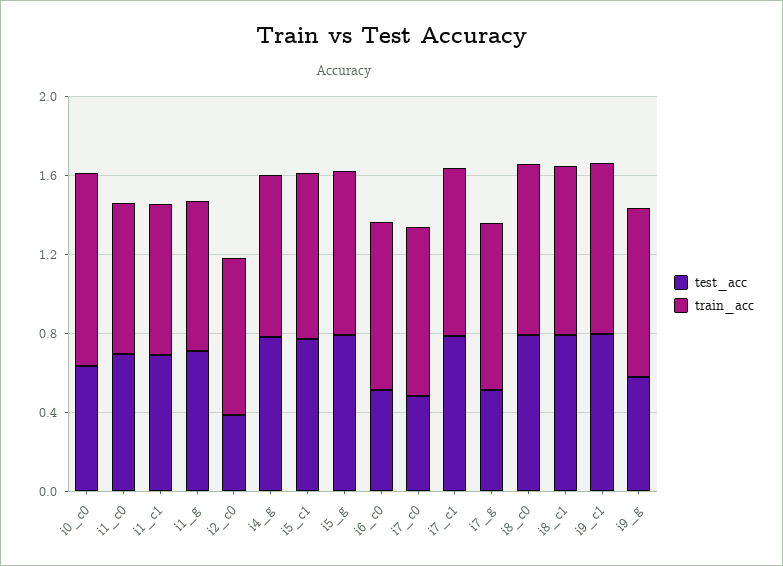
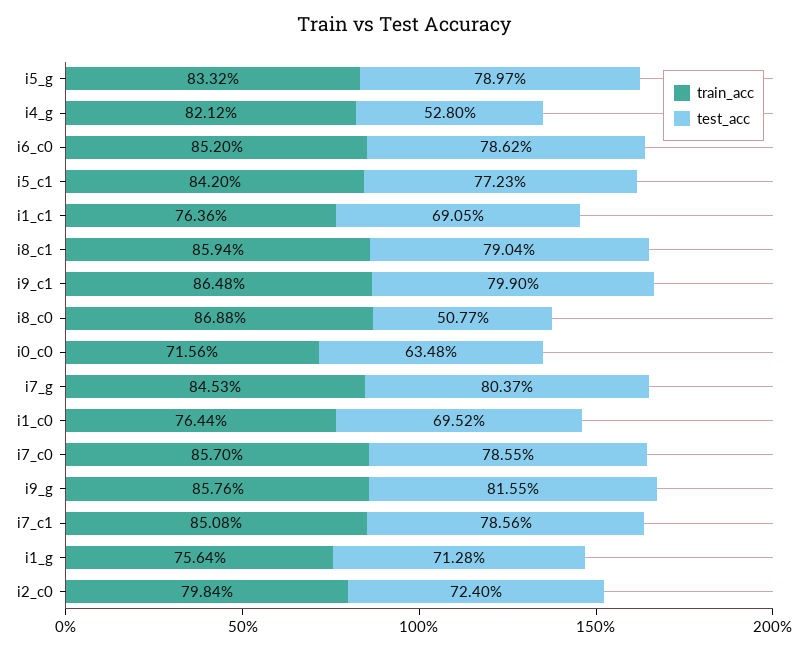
  {
    "test_acc": {
      "i0_c0": 0.6348,
      "i1_c0": 0.6952,
      "i1_c1": 0.6905,
      "i1_g": 0.7128,
-     "i2_c0": 0.4,
+     "i2_c0": 0.724,
-     "i4_g": 0.8,
+     "i4_g": 0.528,
      "i5_c1": 0.7723,
      "i5_g": 0.7897,
-     "i6_c0": 0.5,
+     "i6_c0": 0.7862,
-     "i7_c0": 0.5,
+     "i7_c0": 0.7855,
      "i7_c1": 0.7856,
-     "i7_g": 0.5,
+     "i7_g": 0.8037,
-     "i8_c0": 0.8,
+     "i8_c0": 0.5077,
      "i8_c1": 0.7904,
      "i9_c1": 0.799,
-     "i9_g": 0.6
+     "i9_g": 0.8155
    },
    "train_acc": {
-     "i0_c0": 1,
+     "i0_c0": 0.7156,
      "i1_c0": 0.7644,
      "i1_c1": 0.7636,
      "i1_g": 0.7564,
      "i2_c0": 0.7984,
      "i4_g": 0.8212,
      "i5_c1": 0.842,
      "i5_g": 0.8332,
      "i6_c0": 0.852,
      "i7_c0": 0.857,
      "i7_c1": 0.8508,
      "i7_g": 0.8453,
      "i8_c0": 0.8688,
      "i8_c1": 0.8594,
      "i9_c1": 0.8648,
      "i9_g": 0.8576
    }
  }

